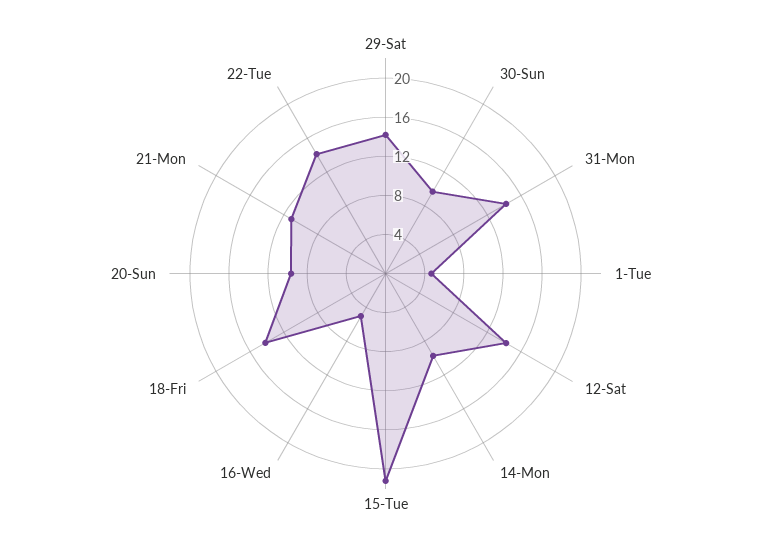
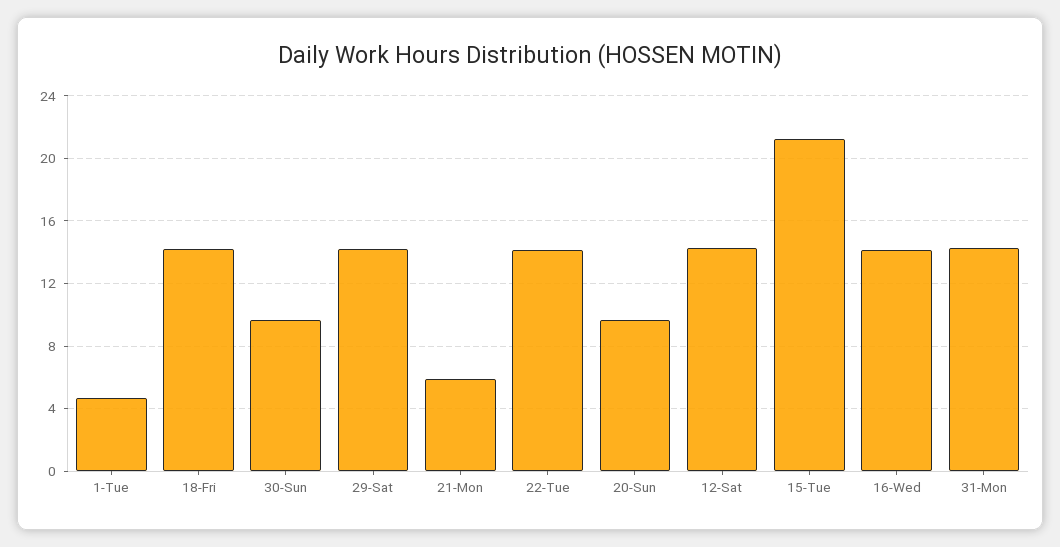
  {
    "29-Sat": 14,
    "30-Sun": 9.5,
    "31-Mon": 14.5,
    "1-Tue": 4.5,
    "12-Sat": 14,
-   "14-Mon": 10,
    "15-Tue": 21,
-   "16-Wed": 5,
+   "16-Wed": 14,
    "18-Fri": 14,
    "20-Sun": 9.5,
-   "21-Mon": 11,
+   "21-Mon": 6,
    "22-Tue": 14
  }

